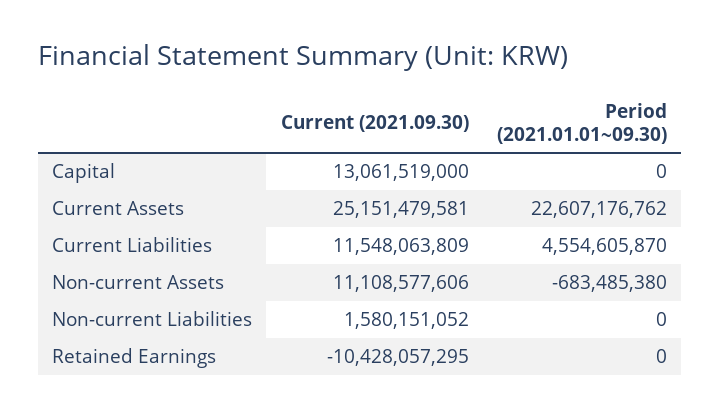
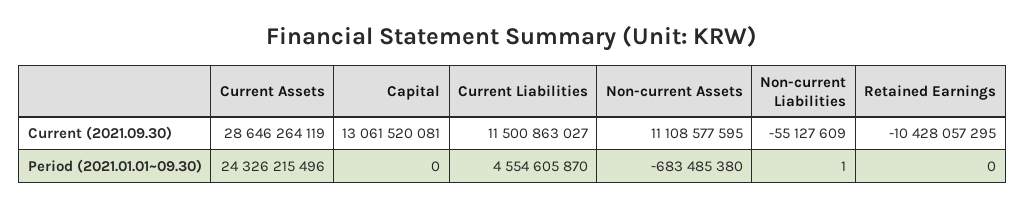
  {
    "Current (2021.09.30)": {
-     "Capital": 13061519000,
+     "Capital": 13061520081,
-     "Current Assets": 25151479581,
+     "Current Assets": 28646264119,
-     "Current Liabilities": 11548063809,
+     "Current Liabilities": 11500863027,
-     "Non-current Assets": 11108577606,
+     "Non-current Assets": 11108577595,
-     "Non-current Liabilities": 1580151052,
+     "Non-current Liabilities": -55127609,
      "Retained Earnings": -10428057295
    },
    "Period (2021.01.01~09.30)": {
      "Capital": 0,
-     "Current Assets": 22607176762,
+     "Current Assets": 24326215496,
      "Current Liabilities": 4554605870,
      "Non-current Assets": -683485380,
-     "Non-current Liabilities": 0,
+     "Non-current Liabilities": 1,
      "Retained Earnings": 0
    }
  }

